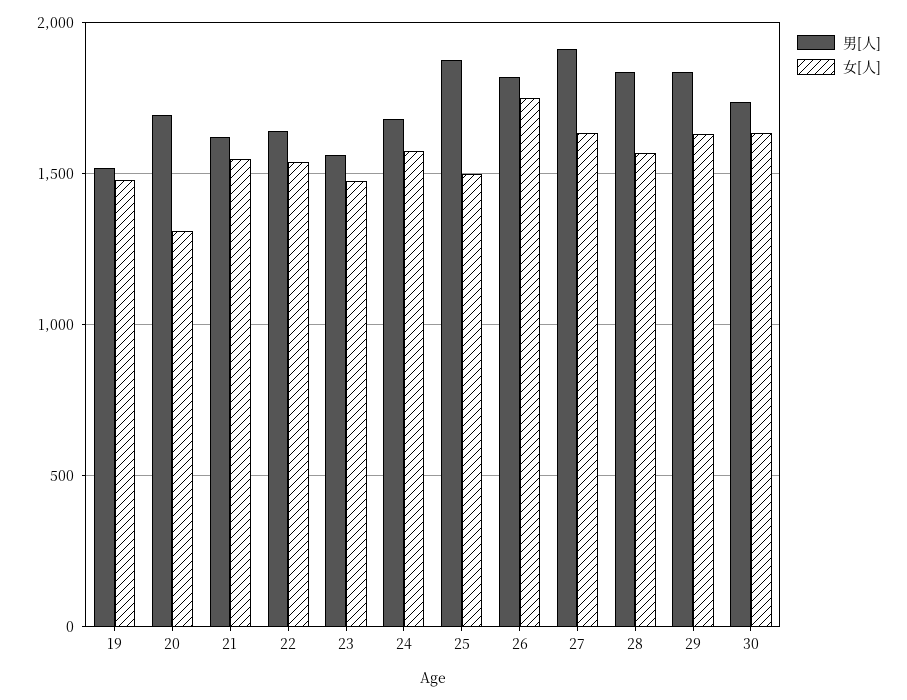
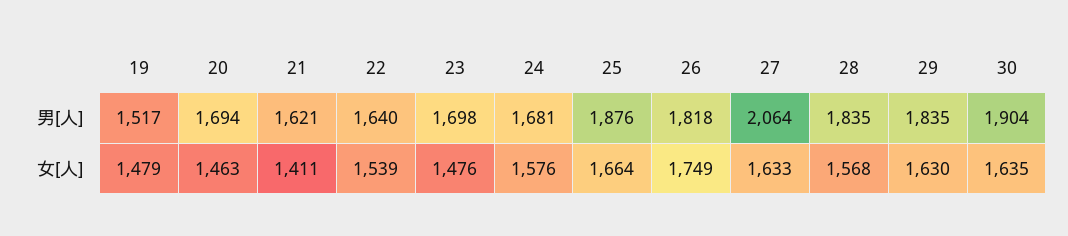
  {
    "男[人]": {
      "19": 1517,
      "20": 1694,
      "21": 1621,
      "22": 1640,
-     "23": 1550,
+     "23": 1698,
      "24": 1681,
      "25": 1876,
      "26": 1818,
-     "27": 1900,
+     "27": 2064,
      "28": 1835,
      "29": 1835,
-     "30": 1750
+     "30": 1904
    },
    "女[人]": {
      "19": 1479,
-     "20": 1300,
+     "20": 1463,
-     "21": 1550,
+     "21": 1411,
      "22": 1539,
      "23": 1476,
      "24": 1576,
-     "25": 1500,
+     "25": 1664,
      "26": 1749,
      "27": 1633,
      "28": 1568,
      "29": 1630,
      "30": 1635
    }
  }

